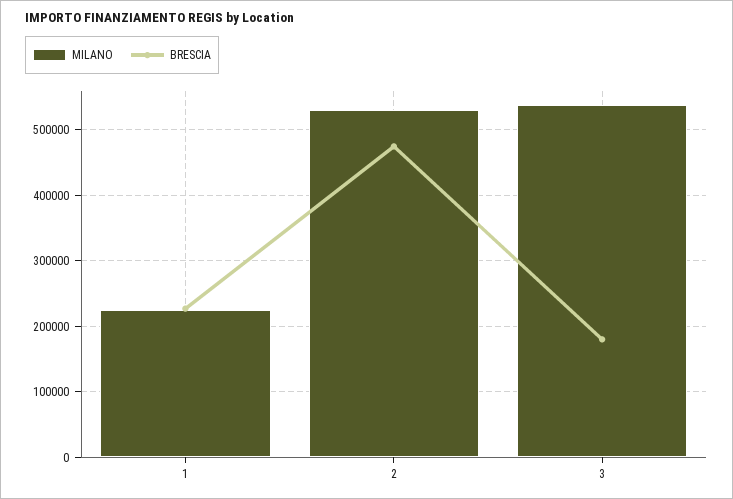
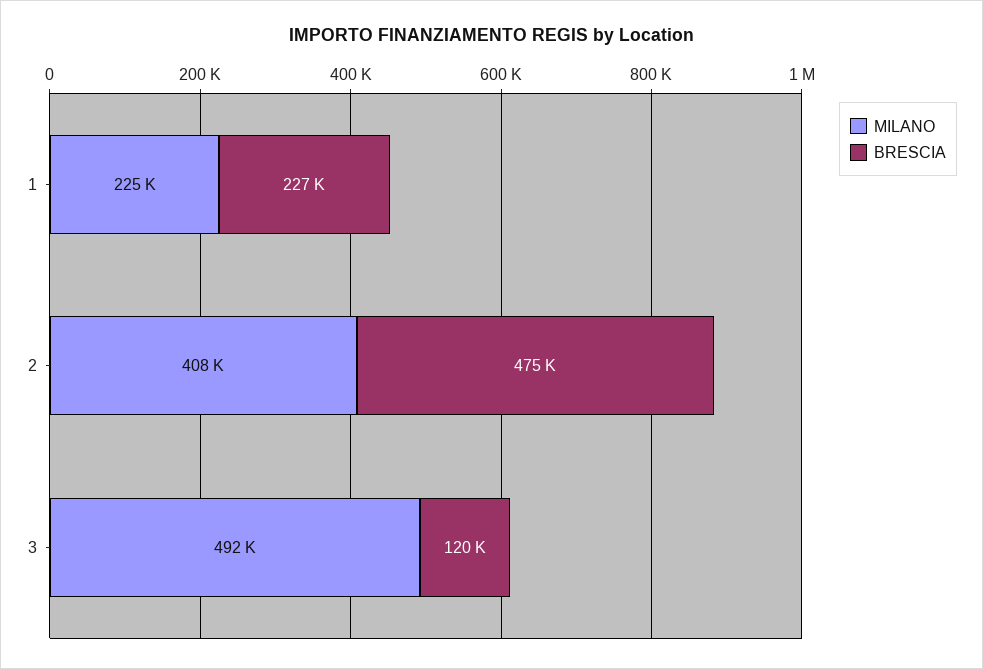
  {
    "MILANO": {
      "1": 225000,
-     "2": 530000,
+     "2": 408000,
-     "3": 540000
+     "3": 492000
    },
    "BRESCIA": {
      "1": 227000,
      "2": 475000,
-     "3": 180000
+     "3": 120000
    }
  }

